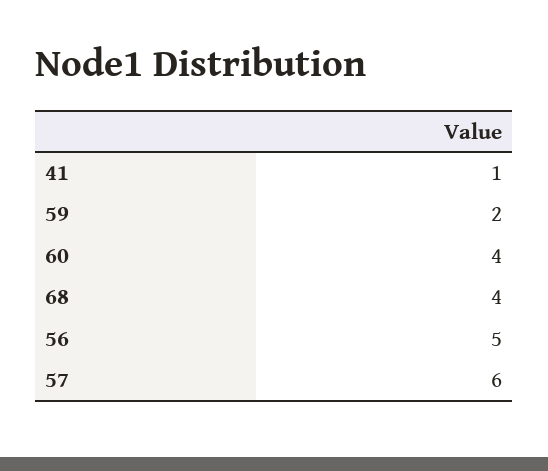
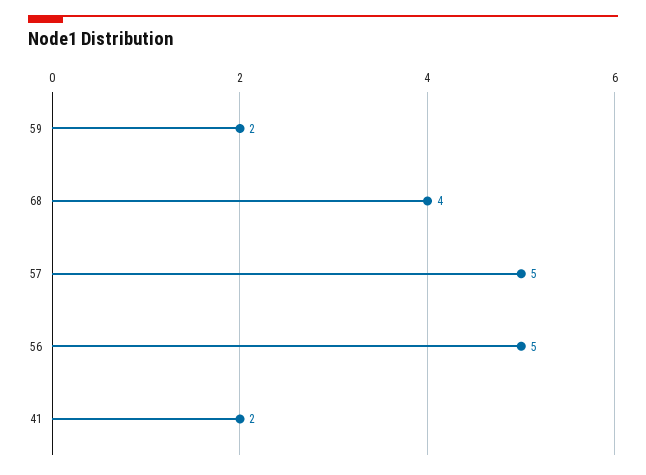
  {
-   "41": 1,
+   "41": 2,
    "59": 2,
-   "60": 4,
    "68": 4,
    "56": 5,
-   "57": 6
+   "57": 5
  }

